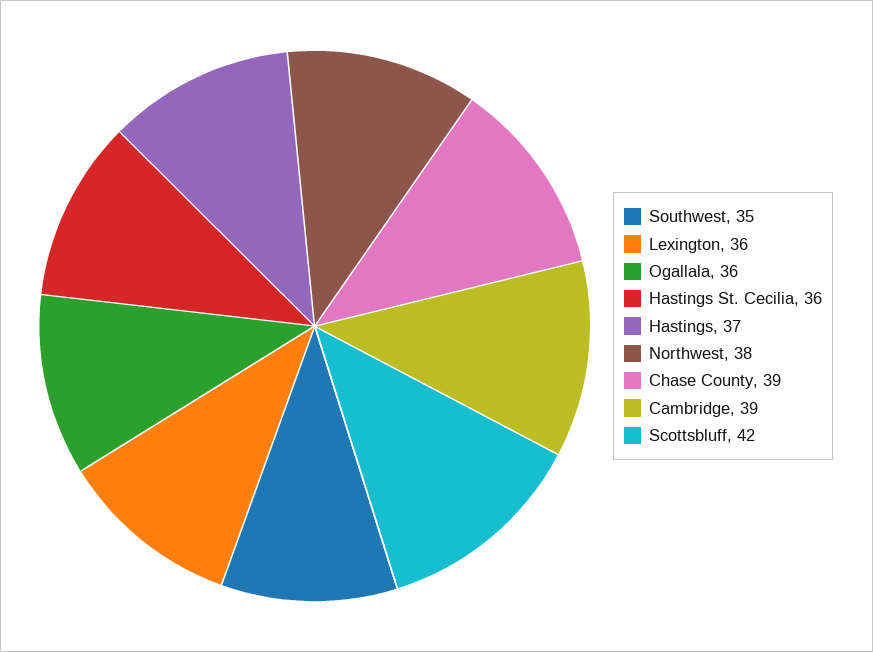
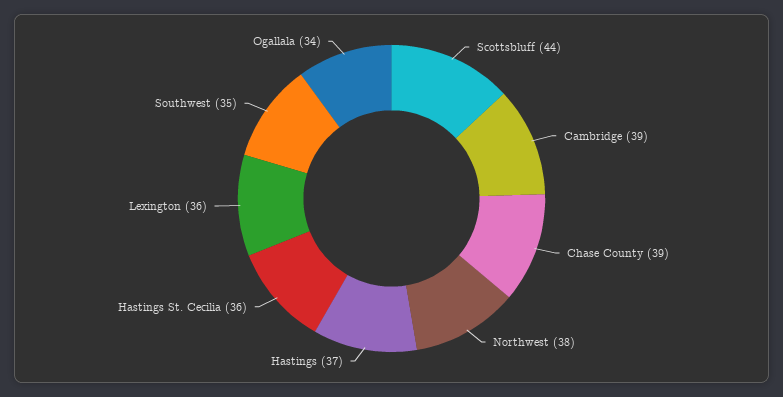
  {
    "Southwest": 35,
    "Lexington": 36,
-   "Ogallala": 36,
+   "Ogallala": 34,
    "Hastings St. Cecilia": 36,
    "Hastings": 37,
    "Northwest": 38,
    "Chase County": 39,
    "Cambridge": 39,
-   "Scottsbluff": 42
+   "Scottsbluff": 44
  }

